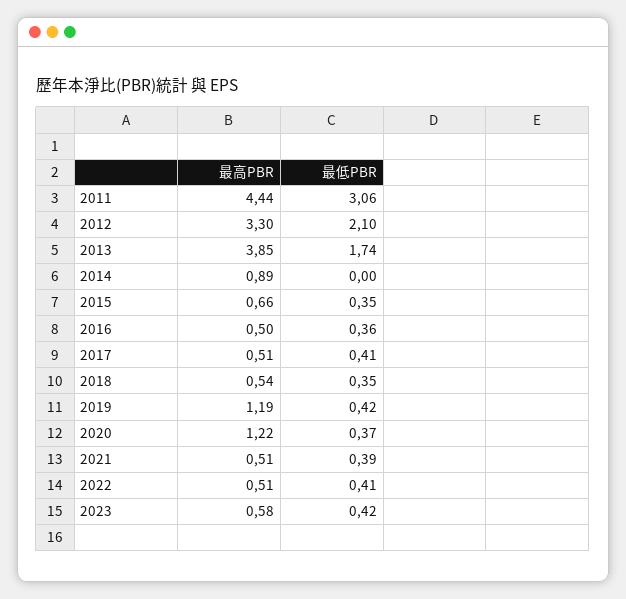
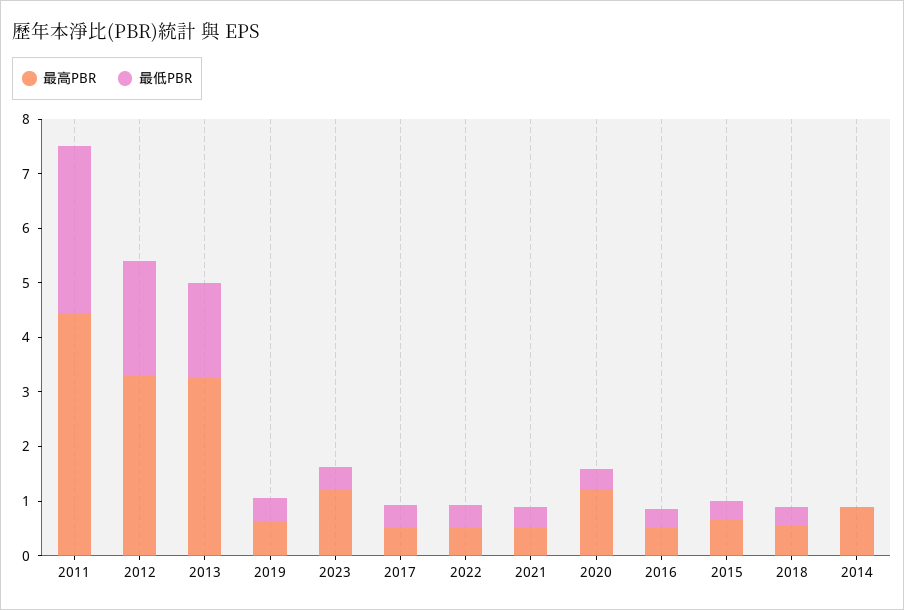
  {
    "最高PBR": {
      "2011": 4.44,
      "2012": 3.3,
-     "2013": 3.85,
+     "2013": 3.2,
      "2014": 0.89,
      "2015": 0.66,
      "2016": 0.5,
      "2017": 0.51,
      "2018": 0.54,
-     "2019": 1.19,
+     "2019": 0.6,
      "2020": 1.22,
      "2021": 0.51,
      "2022": 0.51,
-     "2023": 0.58
+     "2023": 1.2
    },
    "最低PBR": {
      "2011": 3.06,
      "2012": 2.1,
      "2013": 1.74,
      "2014": 0,
      "2015": 0.35,
      "2016": 0.36,
      "2017": 0.41,
      "2018": 0.35,
      "2019": 0.42,
      "2020": 0.37,
      "2021": 0.39,
      "2022": 0.41,
      "2023": 0.42
    }
  }

